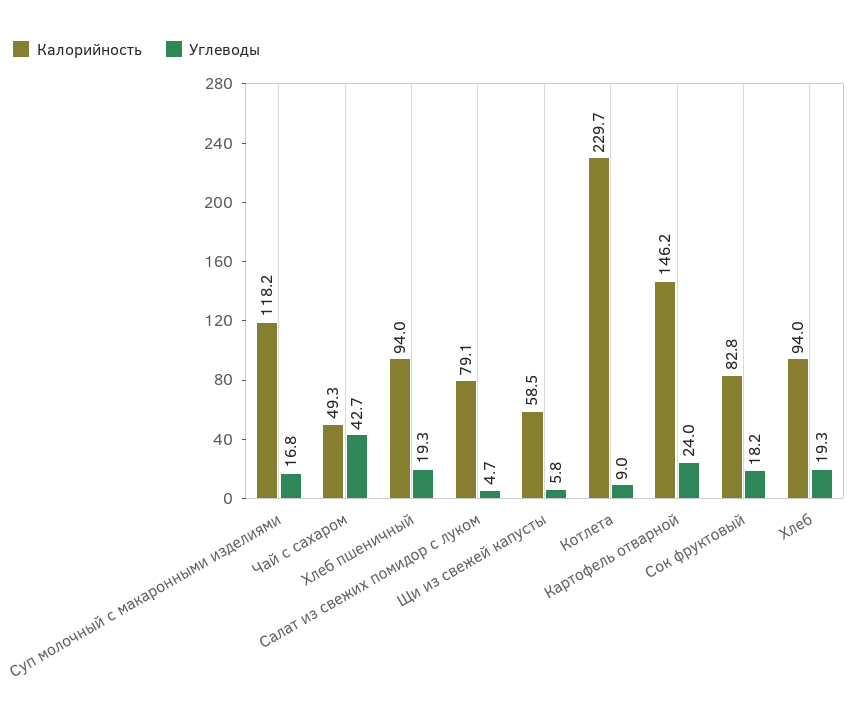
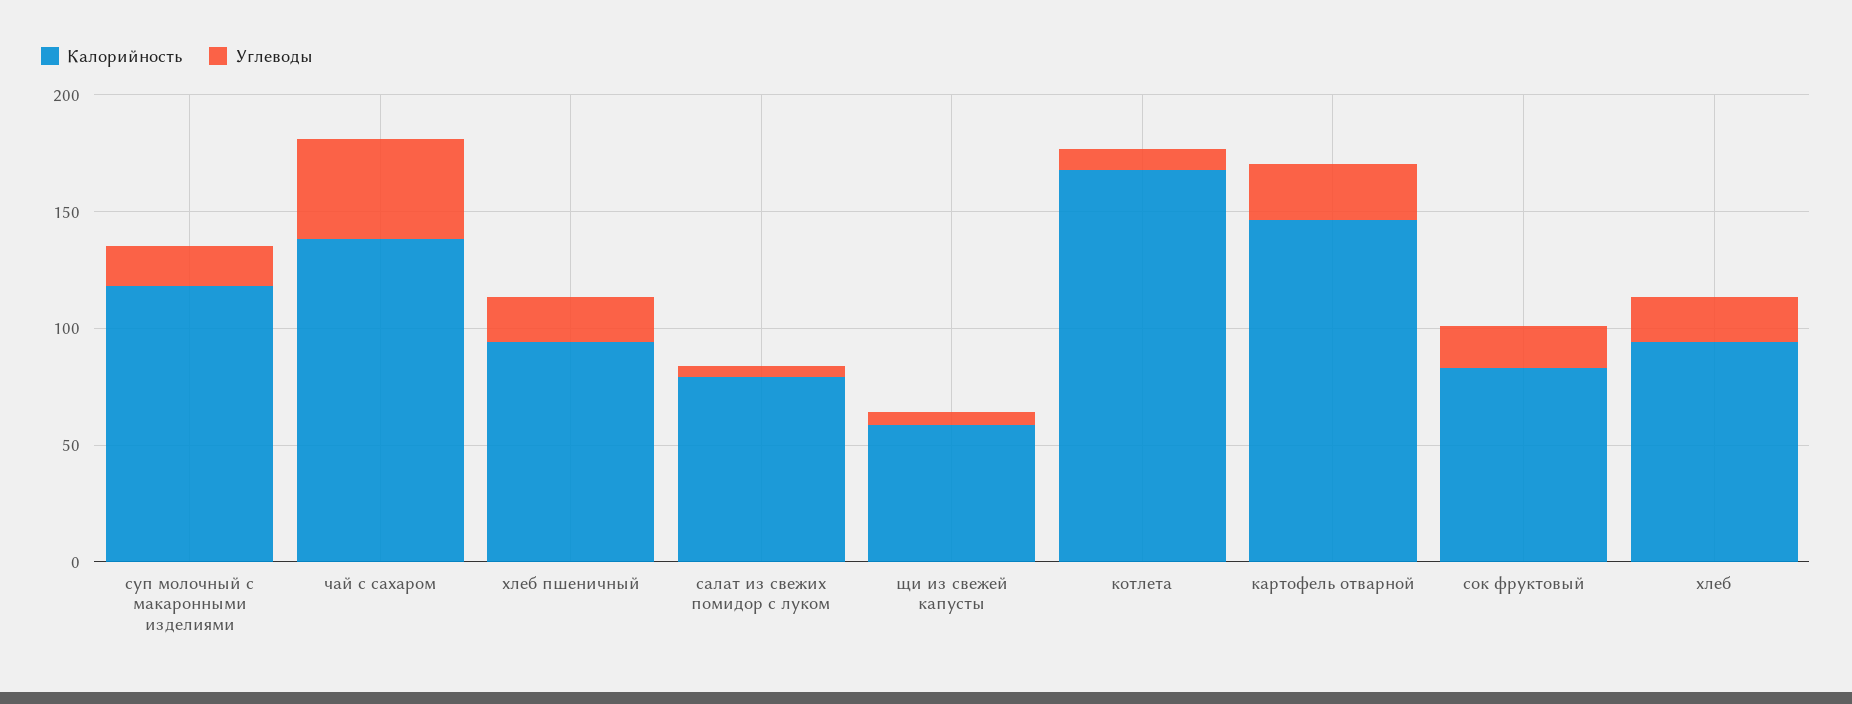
  {
    "Калорийность": {
      "Суп молочный с макаронными изделиями": 118.2,
-     "Чай с сахаром": 49.3,
+     "Чай с сахаром": 140,
      "Хлеб пшеничный": 94,
      "Салат из свежих помидор с луком": 79.1,
      "Щи из свежей капусты": 58.5,
-     "Котлета": 229.7,
+     "Котлета": 170,
      "Картофель отварной": 146.2,
      "Сок фруктовый": 82.8,
      "Хлеб": 94
    },
    "Углеводы": {
      "Суп молочный с макаронными изделиями": 16.8,
      "Чай с сахаром": 42.7,
      "Хлеб пшеничный": 19.3,
      "Салат из свежих помидор с луком": 4.7,
      "Щи из свежей капусты": 5.8,
      "Котлета": 9,
      "Картофель отварной": 24,
      "Сок фруктовый": 18.2,
      "Хлеб": 19.3
    }
  }

